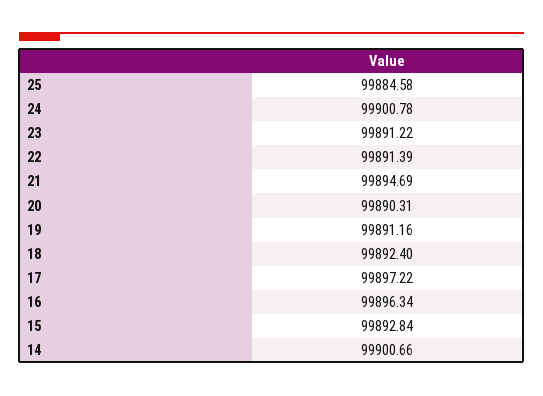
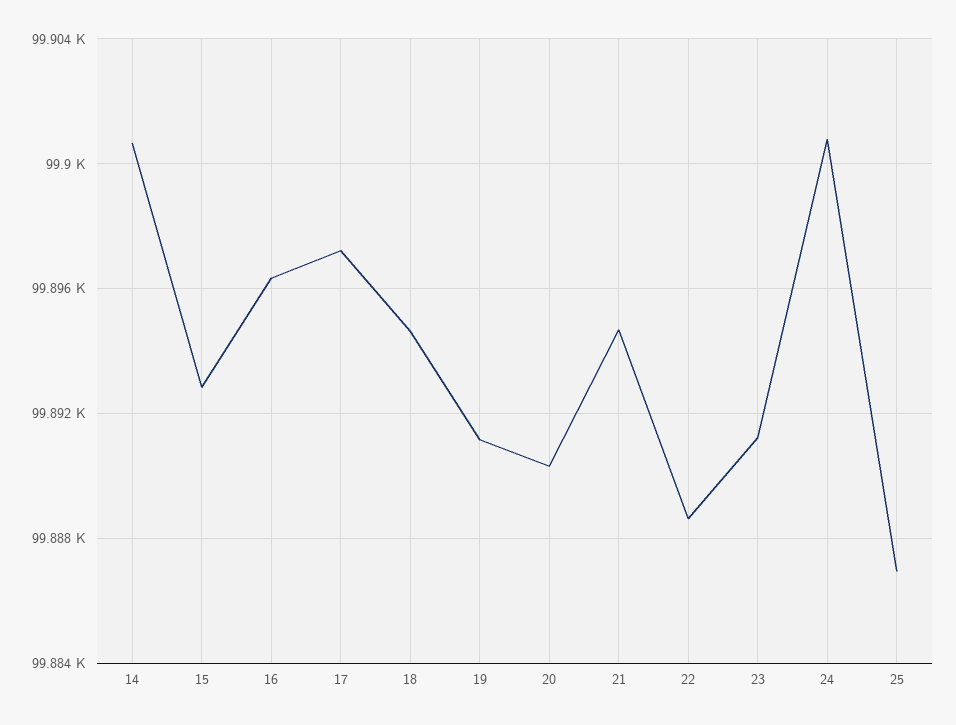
  {
-   "25": 99884.58,
+   "25": 99887,
    "24": 99900.78,
    "23": 99891.22,
-   "22": 99891.39,
+   "22": 99888.5,
    "21": 99894.69,
    "20": 99890.31,
    "19": 99891.16,
-   "18": 99892.4,
+   "18": 99894.5,
    "17": 99897.22,
    "16": 99896.34,
    "15": 99892.84,
    "14": 99900.66
  }

